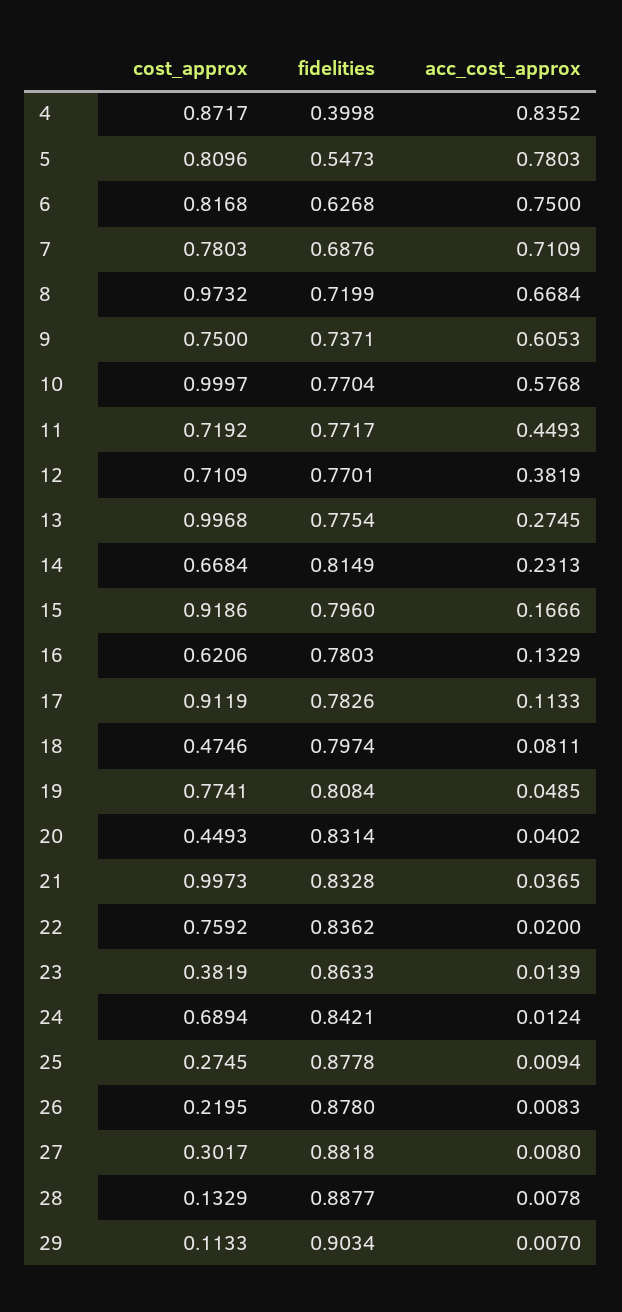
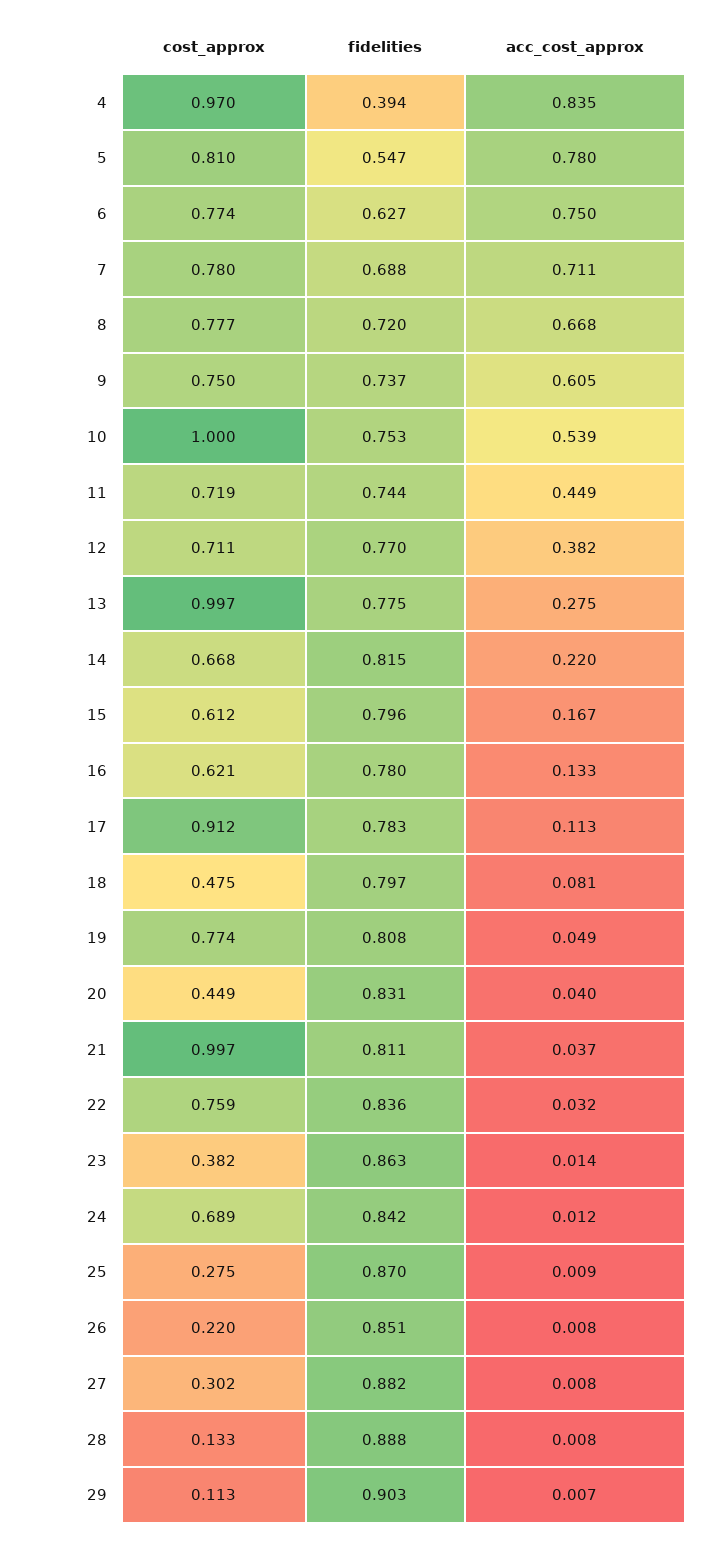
  {
    "cost_approx": {
-     "4": 0.8717,
+     "4": 0.97,
      "5": 0.8096,
-     "6": 0.8168,
+     "6": 0.774,
      "7": 0.7803,
-     "8": 0.9732,
+     "8": 0.777,
      "9": 0.75,
      "10": 0.9997,
      "11": 0.7192,
      "12": 0.7109,
      "13": 0.9968,
      "14": 0.6684,
-     "15": 0.9186,
+     "15": 0.612,
      "16": 0.6206,
      "17": 0.9119,
      "18": 0.4746,
      "19": 0.7741,
      "20": 0.4493,
      "21": 0.9973,
      "22": 0.7592,
      "23": 0.3819,
      "24": 0.6894,
      "25": 0.2745,
      "26": 0.2195,
      "27": 0.3017,
      "28": 0.1329,
      "29": 0.1133
    },
    "fidelities": {
-     "4": 0.3998,
+     "4": 0.394,
      "5": 0.5473,
      "6": 0.6268,
      "7": 0.6876,
      "8": 0.7199,
      "9": 0.7371,
-     "10": 0.7704,
+     "10": 0.753,
-     "11": 0.7717,
+     "11": 0.744,
      "12": 0.7701,
      "13": 0.7754,
      "14": 0.8149,
      "15": 0.796,
      "16": 0.7803,
      "17": 0.7826,
      "18": 0.7974,
      "19": 0.8084,
      "20": 0.8314,
-     "21": 0.8328,
+     "21": 0.811,
      "22": 0.8362,
      "23": 0.8633,
      "24": 0.8421,
-     "25": 0.8778,
+     "25": 0.87,
-     "26": 0.878,
+     "26": 0.851,
      "27": 0.8818,
      "28": 0.8877,
      "29": 0.9034
    },
    "acc_cost_approx": {
      "4": 0.8352,
      "5": 0.7803,
      "6": 0.75,
      "7": 0.7109,
      "8": 0.6684,
      "9": 0.6053,
-     "10": 0.5768,
+     "10": 0.539,
      "11": 0.4493,
      "12": 0.3819,
      "13": 0.2745,
-     "14": 0.2313,
+     "14": 0.22,
      "15": 0.1666,
      "16": 0.1329,
      "17": 0.1133,
      "18": 0.0811,
      "19": 0.0485,
      "20": 0.0402,
      "21": 0.0365,
-     "22": 0.02,
+     "22": 0.032,
      "23": 0.0139,
      "24": 0.0124,
      "25": 0.0094,
      "26": 0.0083,
      "27": 0.008,
      "28": 0.0078,
      "29": 0.007
    }
  }

